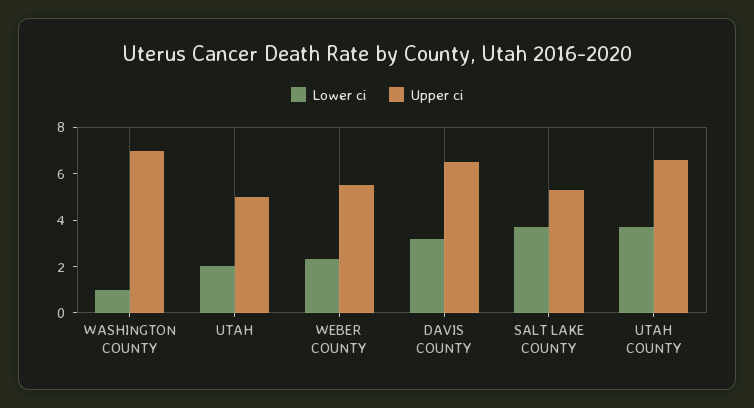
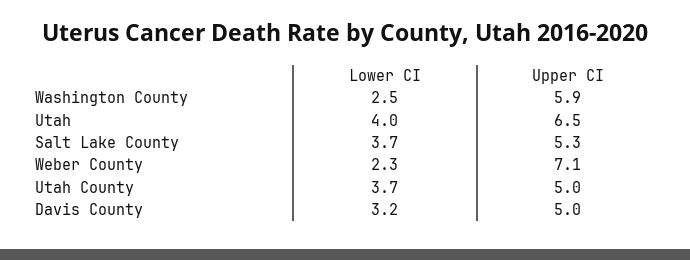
  {
    "Lower ci": {
-     "WASHINGTON COUNTY": 1,
+     "WASHINGTON COUNTY": 2.5,
-     "UTAH": 2,
+     "UTAH": 4,
      "WEBER COUNTY": 2.3,
      "DAVIS COUNTY": 3.2,
      "SALT LAKE COUNTY": 3.7,
      "UTAH COUNTY": 3.7
    },
    "Upper ci": {
-     "WASHINGTON COUNTY": 7,
+     "WASHINGTON COUNTY": 5.9,
-     "UTAH": 5,
+     "UTAH": 6.5,
-     "WEBER COUNTY": 5.5,
+     "WEBER COUNTY": 7.1,
-     "DAVIS COUNTY": 6.5,
+     "DAVIS COUNTY": 5,
      "SALT LAKE COUNTY": 5.3,
-     "UTAH COUNTY": 6.5
+     "UTAH COUNTY": 5
    }
  }

